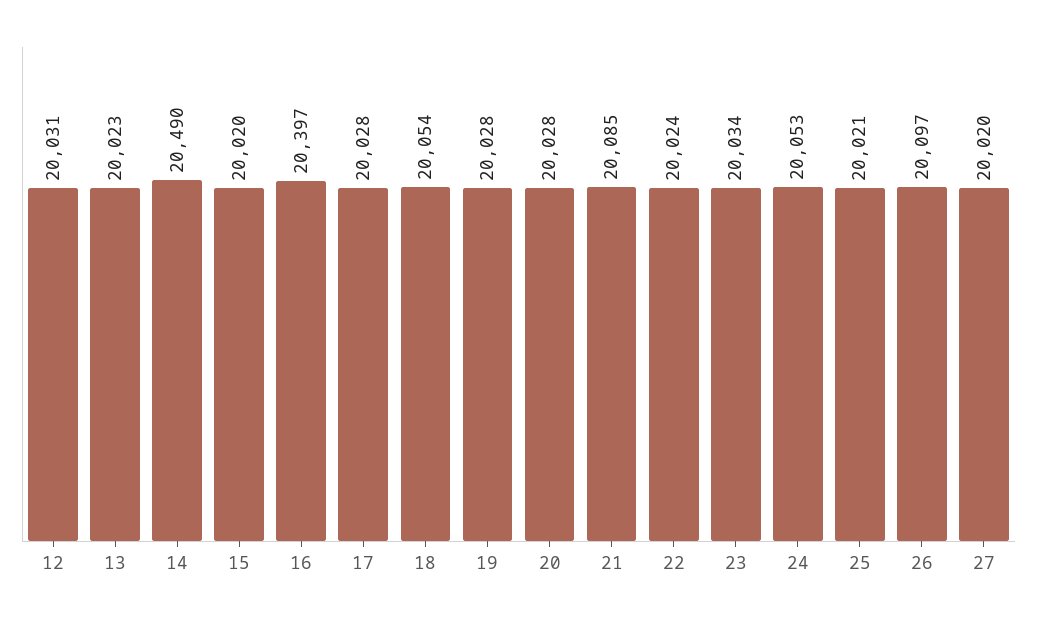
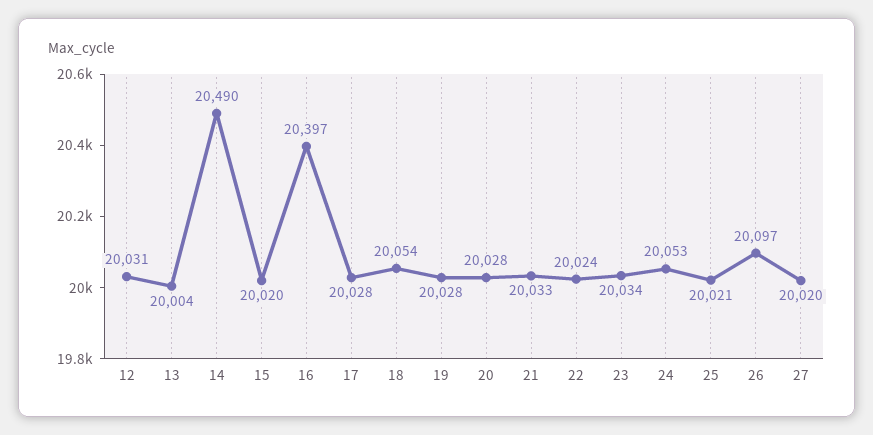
  {
    "12": 20031,
-   "13": 20023,
+   "13": 20004,
    "14": 20490,
    "15": 20020,
    "16": 20397,
    "17": 20028,
    "18": 20054,
    "19": 20028,
    "20": 20028,
-   "21": 20085,
+   "21": 20033,
    "22": 20024,
    "23": 20034,
    "24": 20053,
    "25": 20021,
    "26": 20097,
    "27": 20020
  }

